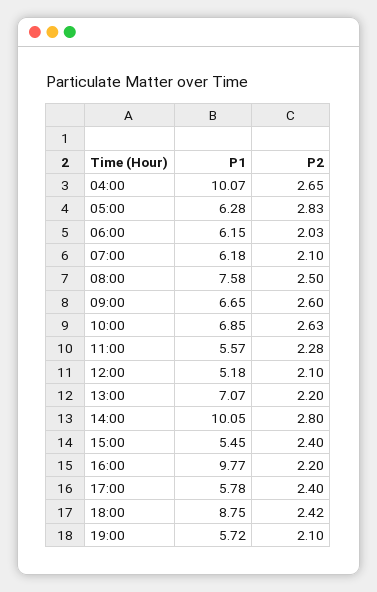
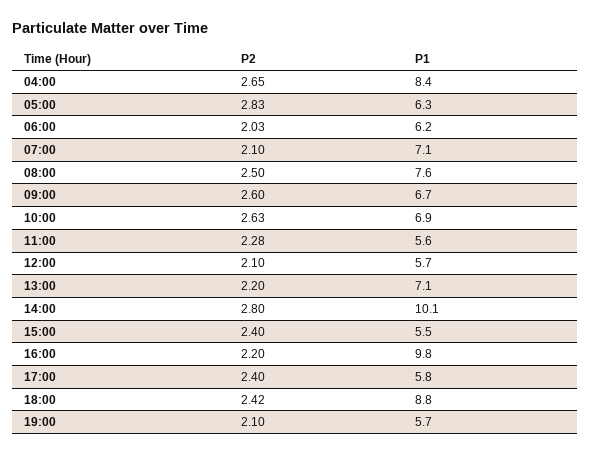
  {
    "P1": {
-     "04:00": 10.07,
+     "04:00": 8.4,
      "05:00": 6.28,
      "06:00": 6.15,
-     "07:00": 6.18,
+     "07:00": 7.1,
      "08:00": 7.58,
      "09:00": 6.65,
      "10:00": 6.85,
      "11:00": 5.57,
-     "12:00": 5.18,
+     "12:00": 5.7,
      "13:00": 7.07,
      "14:00": 10.05,
      "15:00": 5.45,
      "16:00": 9.77,
      "17:00": 5.78,
      "18:00": 8.75,
      "19:00": 5.72
    },
    "P2": {
      "04:00": 2.65,
      "05:00": 2.83,
      "06:00": 2.03,
      "07:00": 2.1,
      "08:00": 2.5,
      "09:00": 2.6,
      "10:00": 2.63,
      "11:00": 2.28,
      "12:00": 2.1,
      "13:00": 2.2,
      "14:00": 2.8,
      "15:00": 2.4,
      "16:00": 2.2,
      "17:00": 2.4,
      "18:00": 2.42,
      "19:00": 2.1
    }
  }

